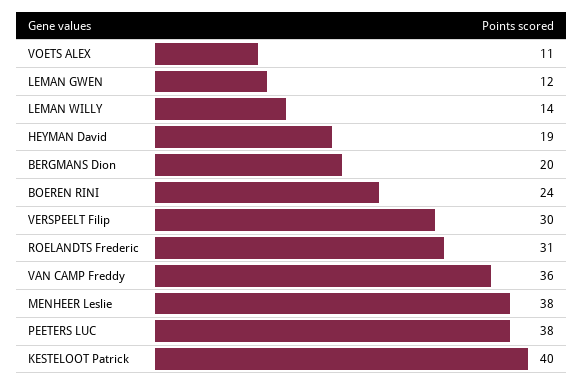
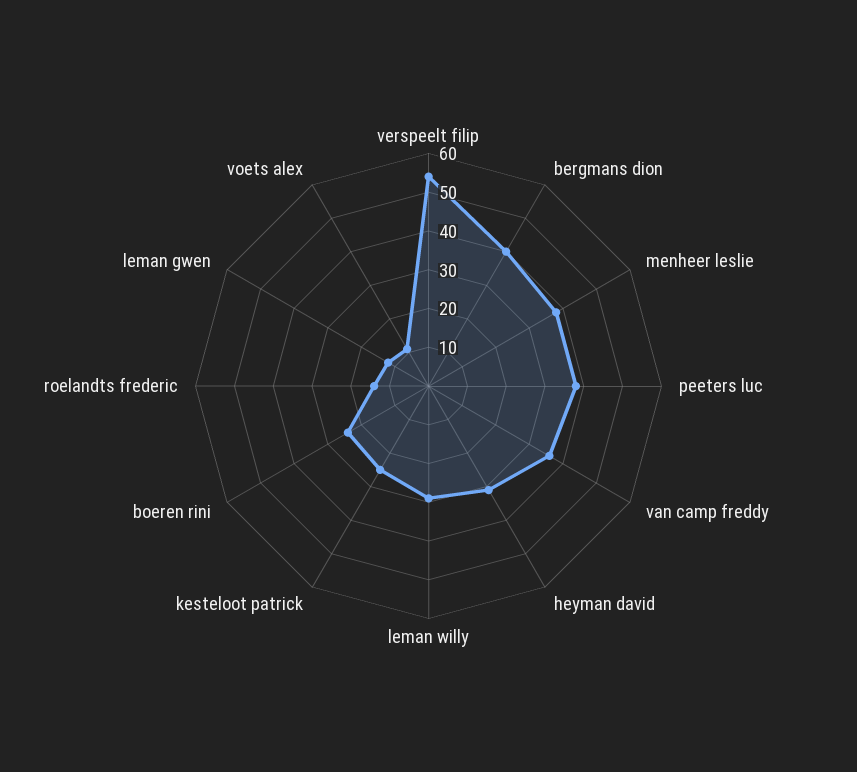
  {
    "VOETS ALEX": 11,
    "LEMAN GWEN": 12,
-   "LEMAN WILLY": 14,
+   "LEMAN WILLY": 30,
-   "HEYMAN David": 19,
+   "HEYMAN David": 30,
-   "BERGMANS Dion": 20,
+   "BERGMANS Dion": 40,
    "BOEREN RINI": 24,
-   "VERSPEELT Filip": 30,
+   "VERSPEELT Filip": 55,
-   "ROELANDTS Frederic": 31,
+   "ROELANDTS Frederic": 15,
    "VAN CAMP Freddy": 36,
    "MENHEER Leslie": 38,
    "PEETERS LUC": 38,
-   "KESTELOOT Patrick": 40
+   "KESTELOOT Patrick": 25
  }

